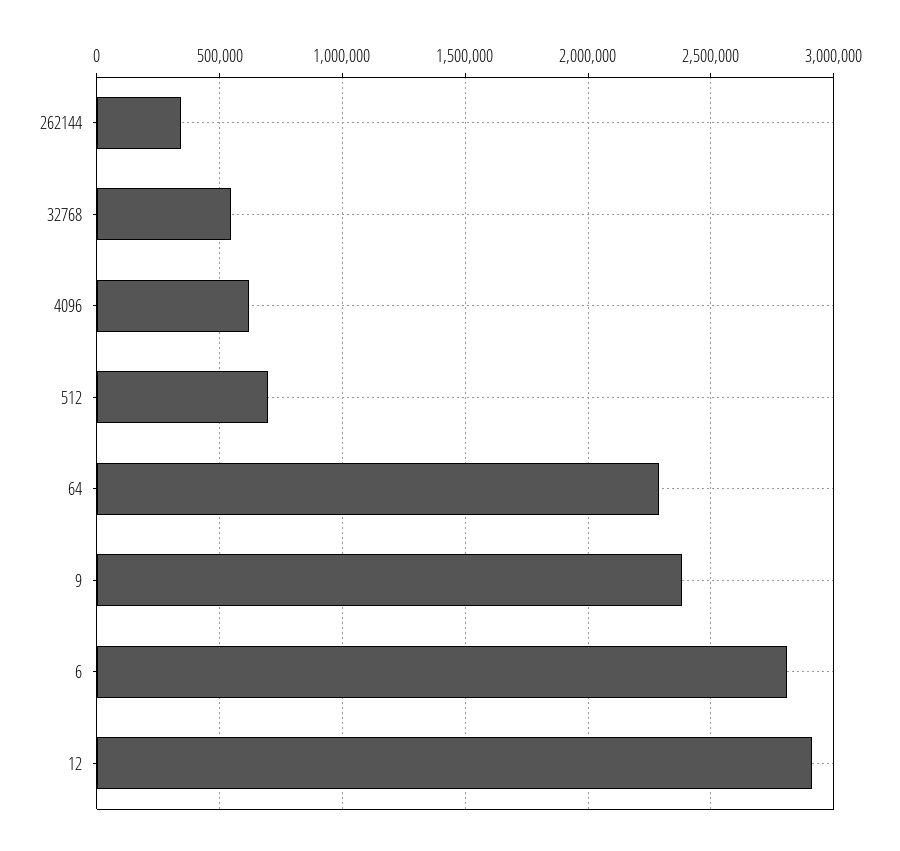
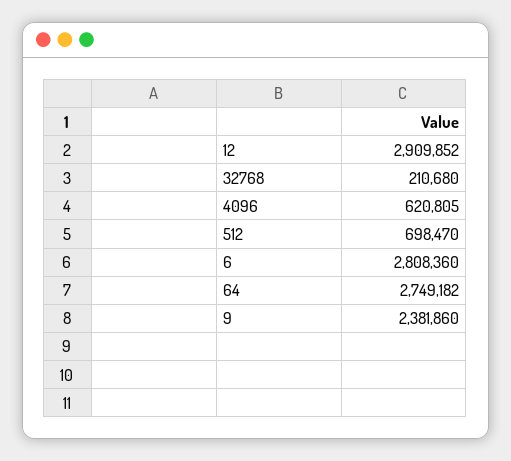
  {
-   "262144": 350000,
-   "32768": 550000,
+   "32768": 210680,
    "4096": 620805,
    "512": 698470,
-   "64": 2300000,
+   "64": 2749182,
    "9": 2381860,
    "6": 2808360,
    "12": 2909852
  }

